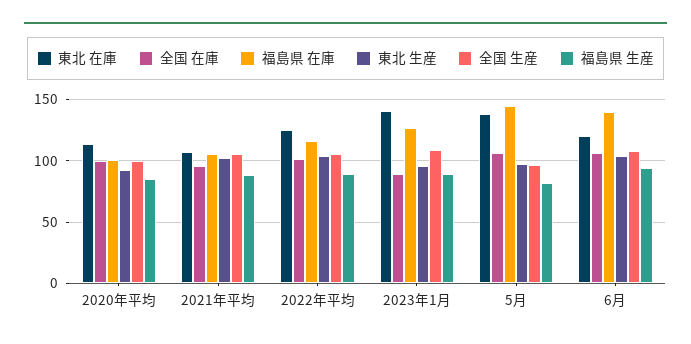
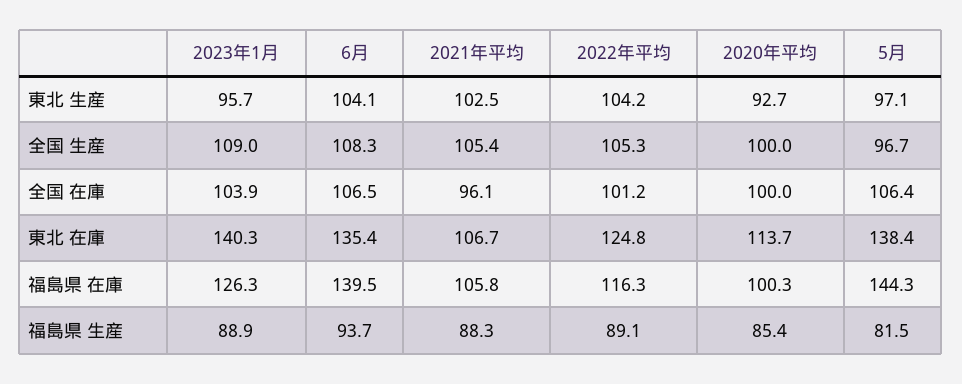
  {
    "東北 在庫": {
      "2020年平均": 113.7,
      "2021年平均": 106.7,
      "2022年平均": 124.8,
      "2023年1月": 140.3,
      "5月": 138.4,
-     "6月": 120
+     "6月": 135.4
    },
    "全国 在庫": {
      "2020年平均": 100,
      "2021年平均": 96.1,
      "2022年平均": 101.2,
-     "2023年1月": 90,
+     "2023年1月": 103.9,
      "5月": 106.4,
      "6月": 106.5
    },
    "福島県 在庫": {
      "2020年平均": 100.3,
      "2021年平均": 105.8,
      "2022年平均": 116.3,
      "2023年1月": 126.3,
      "5月": 144.3,
      "6月": 139.5
    },
    "東北 生産": {
      "2020年平均": 92.7,
      "2021年平均": 102.5,
      "2022年平均": 104.2,
      "2023年1月": 95.7,
      "5月": 97.1,
      "6月": 104.1
    },
    "全国 生産": {
      "2020年平均": 100,
      "2021年平均": 105.4,
      "2022年平均": 105.3,
      "2023年1月": 109,
      "5月": 96.7,
      "6月": 108.3
    },
    "福島県 生産": {
      "2020年平均": 85.4,
      "2021年平均": 88.3,
      "2022年平均": 89.1,
      "2023年1月": 88.9,
      "5月": 81.5,
      "6月": 93.7
    }
  }

